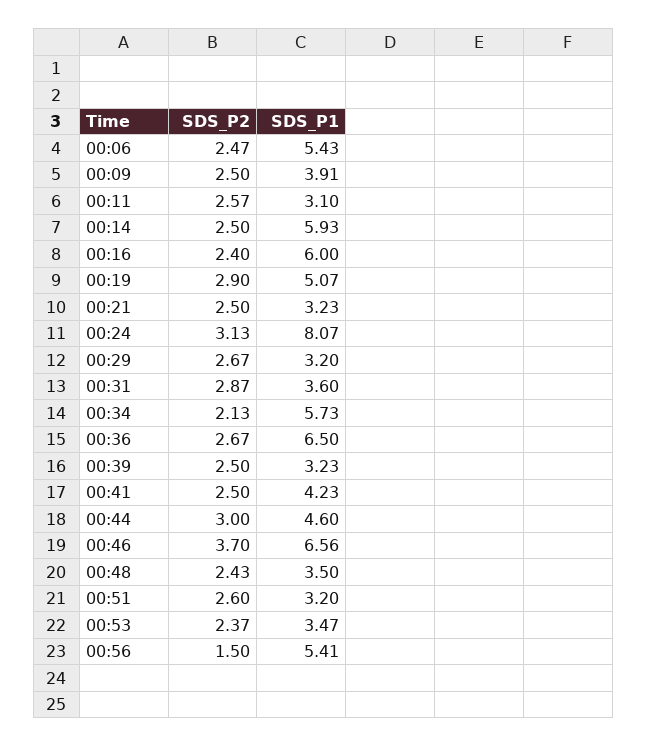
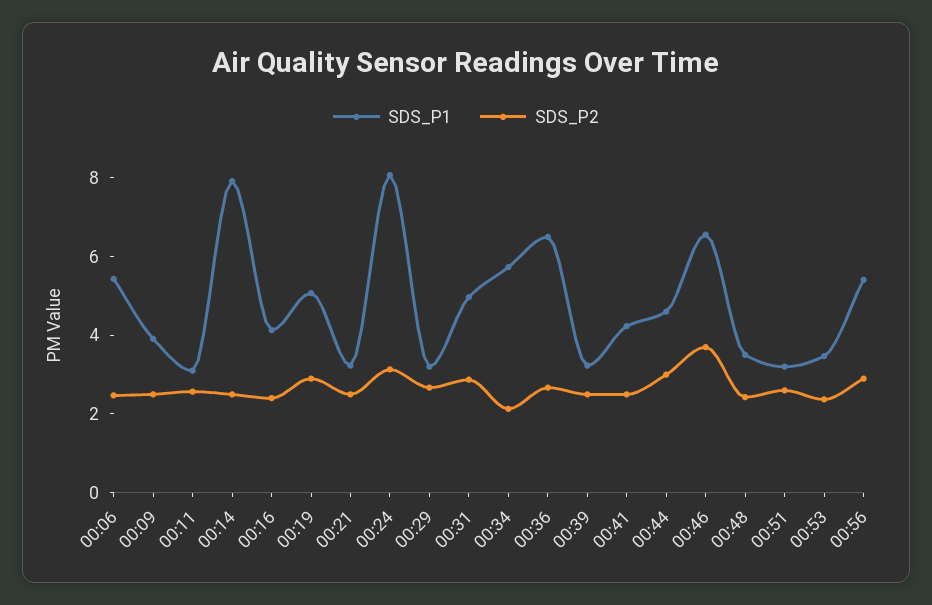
  {
    "SDS_P2": {
      "00:06": 2.47,
      "00:09": 2.5,
      "00:11": 2.57,
      "00:14": 2.5,
      "00:16": 2.4,
      "00:19": 2.9,
      "00:21": 2.5,
      "00:24": 3.13,
      "00:29": 2.67,
      "00:31": 2.87,
      "00:34": 2.13,
      "00:36": 2.67,
      "00:39": 2.5,
      "00:41": 2.5,
      "00:44": 3,
      "00:46": 3.7,
      "00:48": 2.43,
      "00:51": 2.6,
      "00:53": 2.37,
-     "00:56": 1.5
+     "00:56": 3
    },
    "SDS_P1": {
      "00:06": 5.43,
      "00:09": 3.91,
      "00:11": 3.1,
-     "00:14": 5.93,
+     "00:14": 8,
-     "00:16": 6,
+     "00:16": 4,
      "00:19": 5.07,
      "00:21": 3.23,
      "00:24": 8.07,
      "00:29": 3.2,
-     "00:31": 3.6,
+     "00:31": 5,
      "00:34": 5.73,
      "00:36": 6.5,
      "00:39": 3.23,
      "00:41": 4.23,
      "00:44": 4.6,
      "00:46": 6.56,
      "00:48": 3.5,
      "00:51": 3.2,
      "00:53": 3.47,
      "00:56": 5.41
    }
  }

